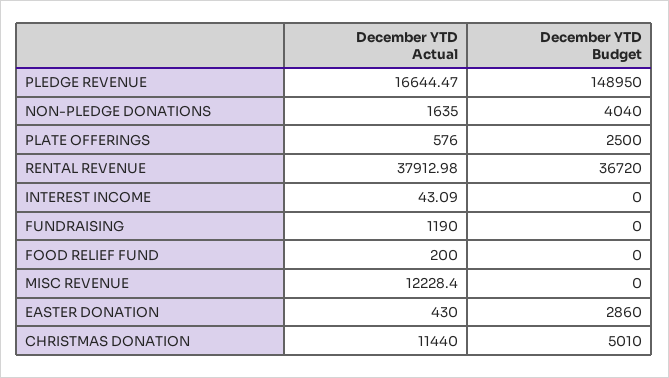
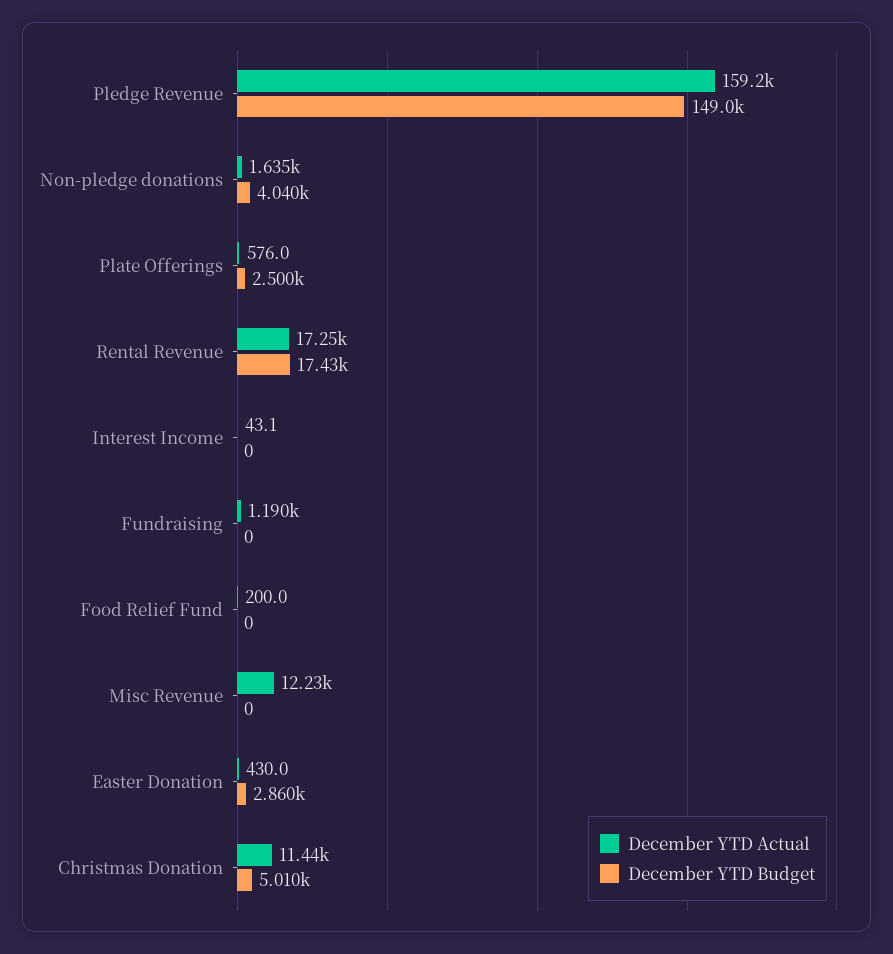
  {
    "December YTD Actual": {
-     "PLEDGE REVENUE": 16644.47,
+     "PLEDGE REVENUE": 159200,
      "NON-PLEDGE DONATIONS": 1635,
      "PLATE OFFERINGS": 576,
-     "RENTAL REVENUE": 37912.98,
+     "RENTAL REVENUE": 17250,
      "INTEREST INCOME": 43.09,
      "FUNDRAISING": 1190,
      "FOOD RELIEF FUND": 200,
      "MISC REVENUE": 12228.4,
      "EASTER DONATION": 430,
      "CHRISTMAS DONATION": 11440
    },
    "December YTD Budget": {
      "PLEDGE REVENUE": 148950,
      "NON-PLEDGE DONATIONS": 4040,
      "PLATE OFFERINGS": 2500,
-     "RENTAL REVENUE": 36720,
+     "RENTAL REVENUE": 17430,
      "INTEREST INCOME": 0,
      "FUNDRAISING": 0,
      "FOOD RELIEF FUND": 0,
      "MISC REVENUE": 0,
      "EASTER DONATION": 2860,
      "CHRISTMAS DONATION": 5010
    }
  }

